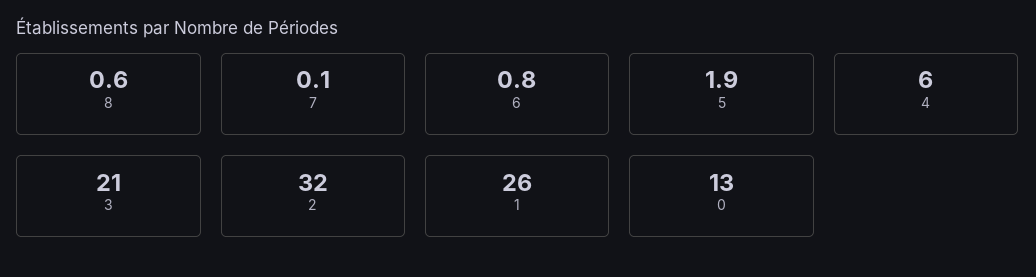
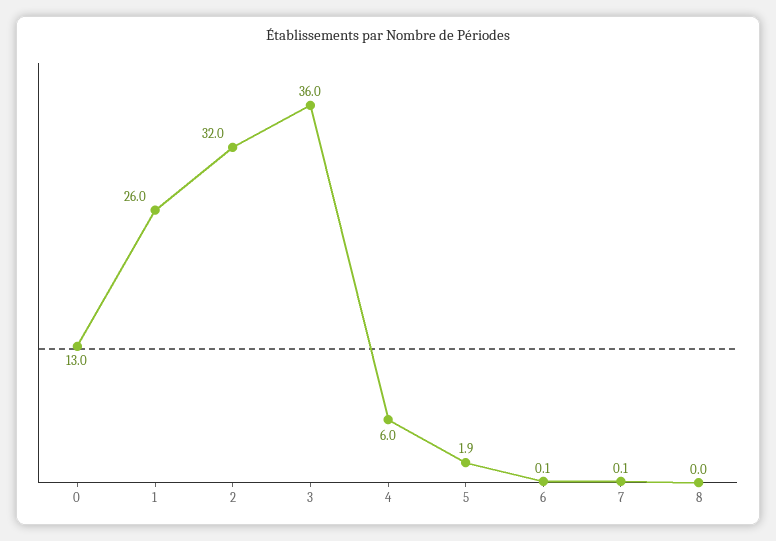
  {
-   "8": 0.6,
+   "8": 0,
    "7": 0.1,
-   "6": 0.8,
+   "6": 0.1,
    "5": 1.9,
    "4": 6,
-   "3": 21,
+   "3": 36,
    "2": 32,
    "1": 26,
    "0": 13
  }

